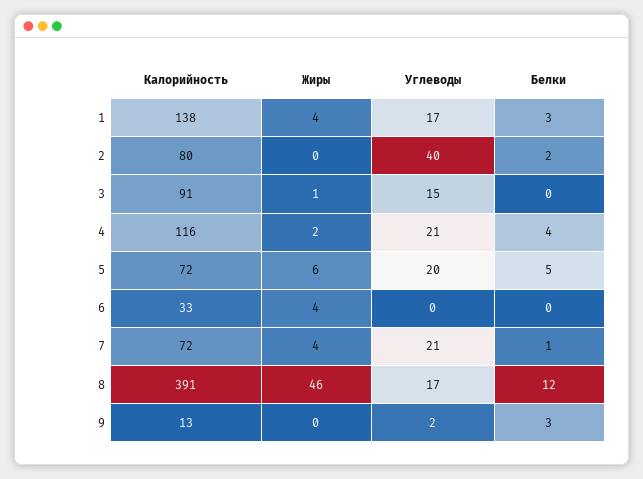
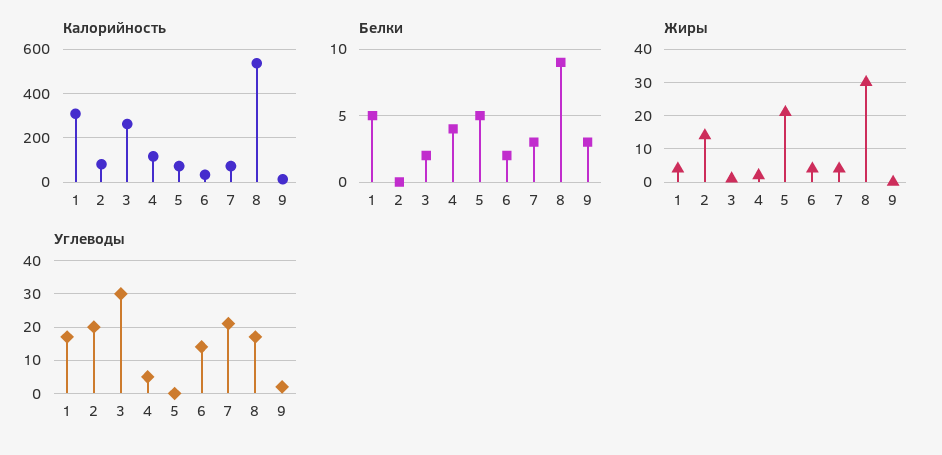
  {
    "Калорийность": {
-     "1": 138,
+     "1": 300,
      "2": 80,
-     "3": 91,
+     "3": 250,
      "4": 116,
      "5": 72,
      "6": 33,
      "7": 72,
-     "8": 391,
+     "8": 550,
      "9": 13
    },
    "Жиры": {
      "1": 4,
-     "2": 0,
+     "2": 15,
      "3": 1,
      "4": 2,
-     "5": 6,
+     "5": 20,
      "6": 4,
      "7": 4,
-     "8": 46,
+     "8": 30,
      "9": 0
    },
    "Углеводы": {
      "1": 17,
-     "2": 40,
+     "2": 20,
-     "3": 15,
+     "3": 30,
-     "4": 21,
+     "4": 5,
-     "5": 20,
+     "5": 0,
-     "6": 0,
+     "6": 15,
      "7": 21,
      "8": 17,
      "9": 2
    },
    "Белки": {
-     "1": 3,
+     "1": 5,
-     "2": 2,
+     "2": 0,
-     "3": 0,
+     "3": 2,
      "4": 4,
      "5": 5,
-     "6": 0,
+     "6": 2,
-     "7": 1,
+     "7": 3,
-     "8": 12,
+     "8": 9,
      "9": 3
    }
  }

